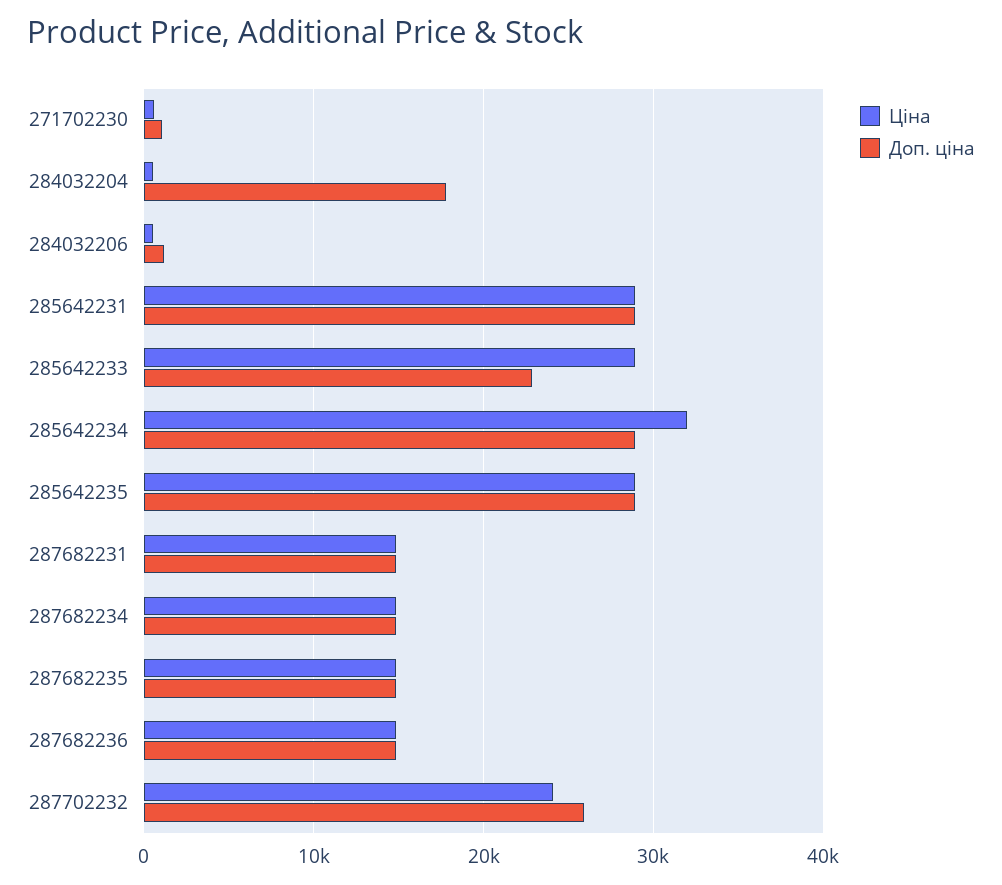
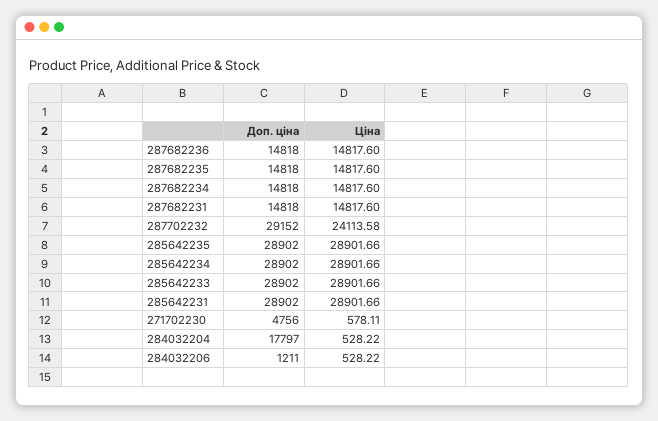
  {
    "Ціна": {
      "271702230": 578.11,
      "284032204": 528.22,
      "284032206": 528.22,
      "285642231": 28901.66,
      "285642233": 28901.66,
-     "285642234": 32000,
+     "285642234": 28901.66,
      "285642235": 28901.66,
      "287682231": 14817.6,
      "287682234": 14817.6,
      "287682235": 14817.6,
      "287682236": 14817.6,
      "287702232": 24113.58
    },
    "Доп. ціна": {
-     "271702230": 1000,
+     "271702230": 4756,
      "284032204": 17797,
      "284032206": 1211,
      "285642231": 28902,
-     "285642233": 23000,
+     "285642233": 28902,
      "285642234": 28902,
      "285642235": 28902,
      "287682231": 14818,
      "287682234": 14818,
      "287682235": 14818,
      "287682236": 14818,
-     "287702232": 26000
+     "287702232": 29152
    }
  }

